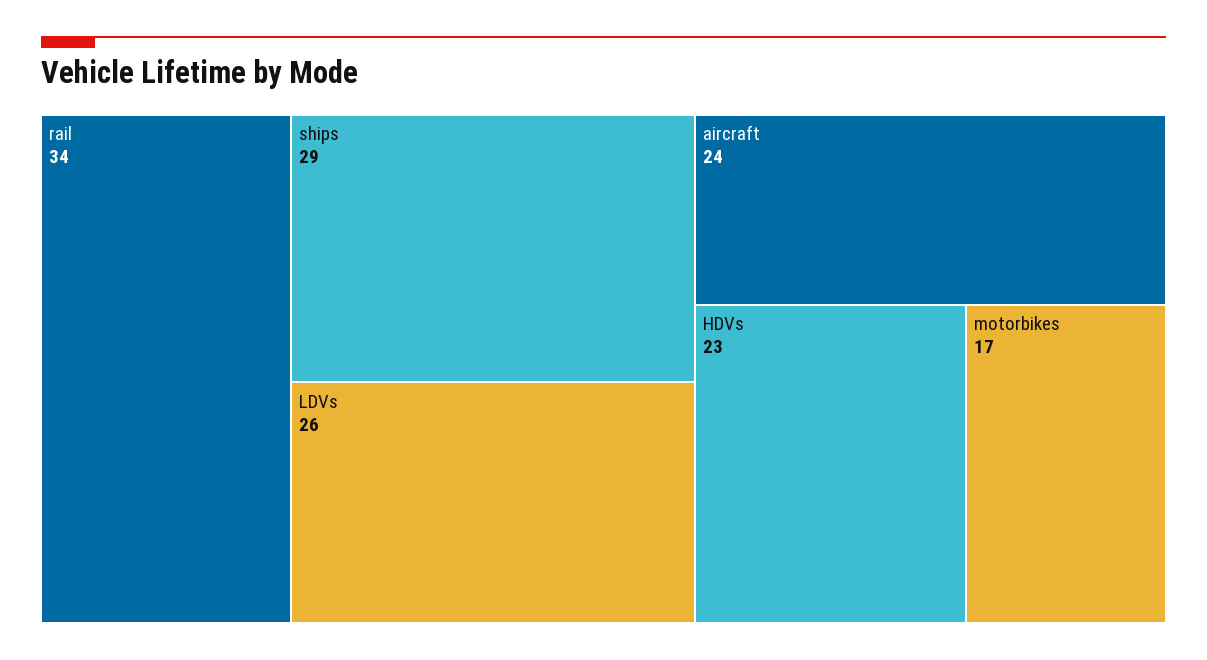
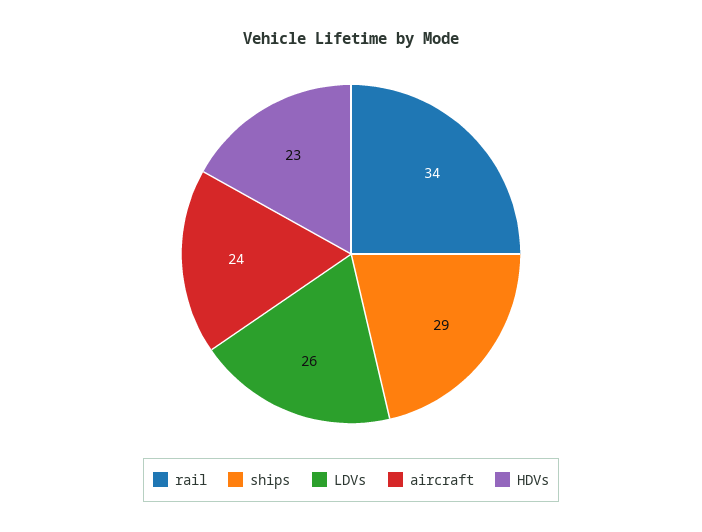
  {
    "rail": 34,
    "ships": 29,
    "LDVs": 26,
    "aircraft": 24,
-   "HDVs": 23,
+   "HDVs": 23
-   "motorbikes": 17
  }

